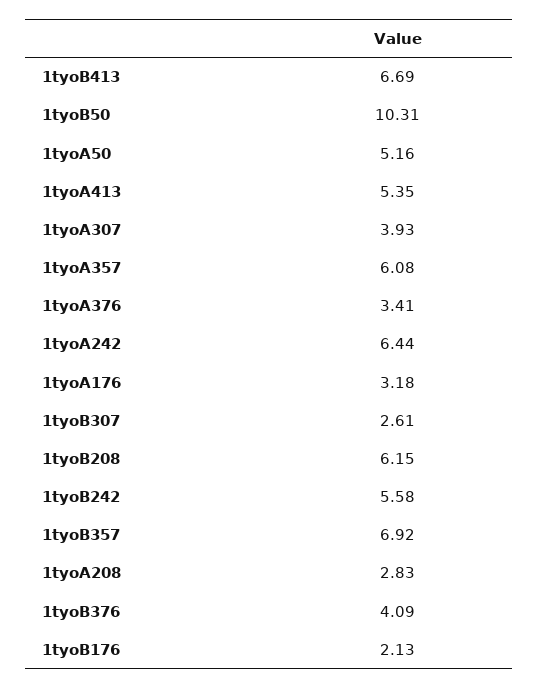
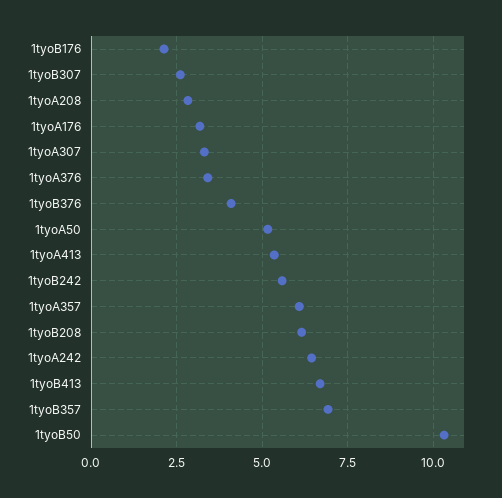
  {
    "1tyoB413": 6.69,
    "1tyoB50": 10.31,
    "1tyoA50": 5.16,
    "1tyoA413": 5.35,
-   "1tyoA307": 3.93,
+   "1tyoA307": 3.25,
    "1tyoA357": 6.08,
    "1tyoA376": 3.41,
    "1tyoA242": 6.44,
    "1tyoA176": 3.18,
    "1tyoB307": 2.61,
    "1tyoB208": 6.15,
    "1tyoB242": 5.58,
    "1tyoB357": 6.92,
    "1tyoA208": 2.83,
    "1tyoB376": 4.09,
    "1tyoB176": 2.13
  }

